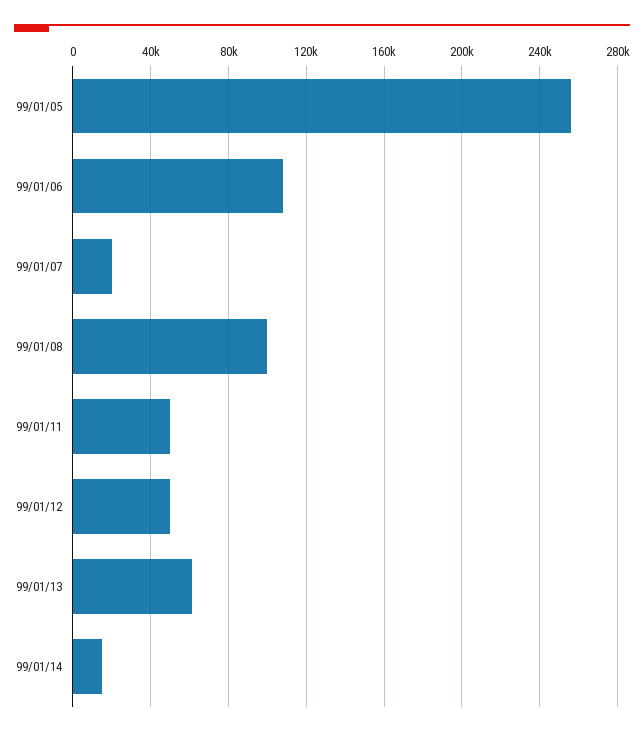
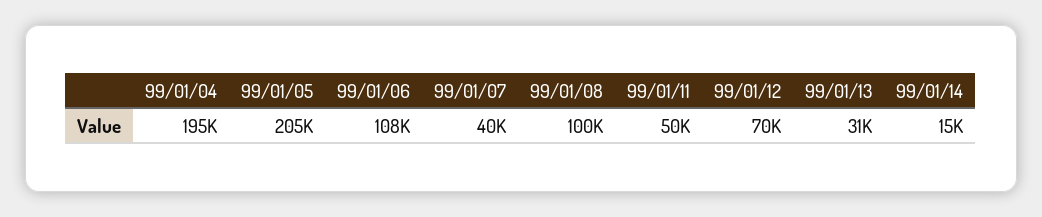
  {
-   "99/01/05": 255000,
+   "99/01/05": 205000,
    "99/01/06": 108000,
-   "99/01/07": 20000,
+   "99/01/07": 40000,
    "99/01/08": 100000,
    "99/01/11": 50000,
-   "99/01/12": 50000,
+   "99/01/12": 70000,
-   "99/01/13": 60000,
+   "99/01/13": 31000,
-   "99/01/14": 15000
+   "99/01/14": 15000,
+   "99/01/04": 195000
  }

